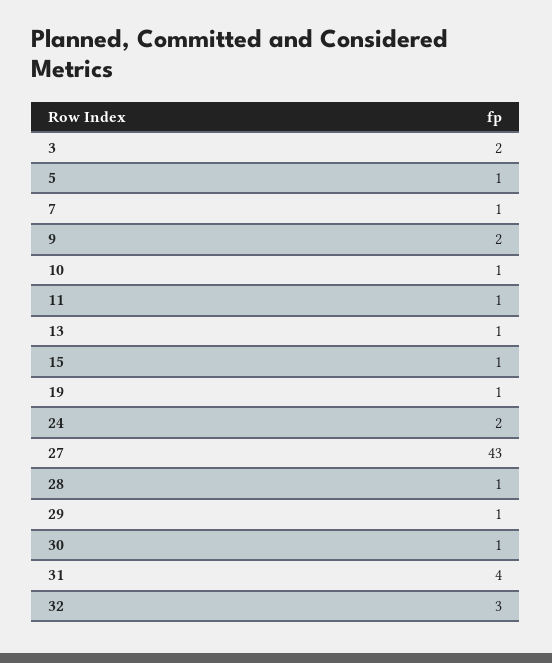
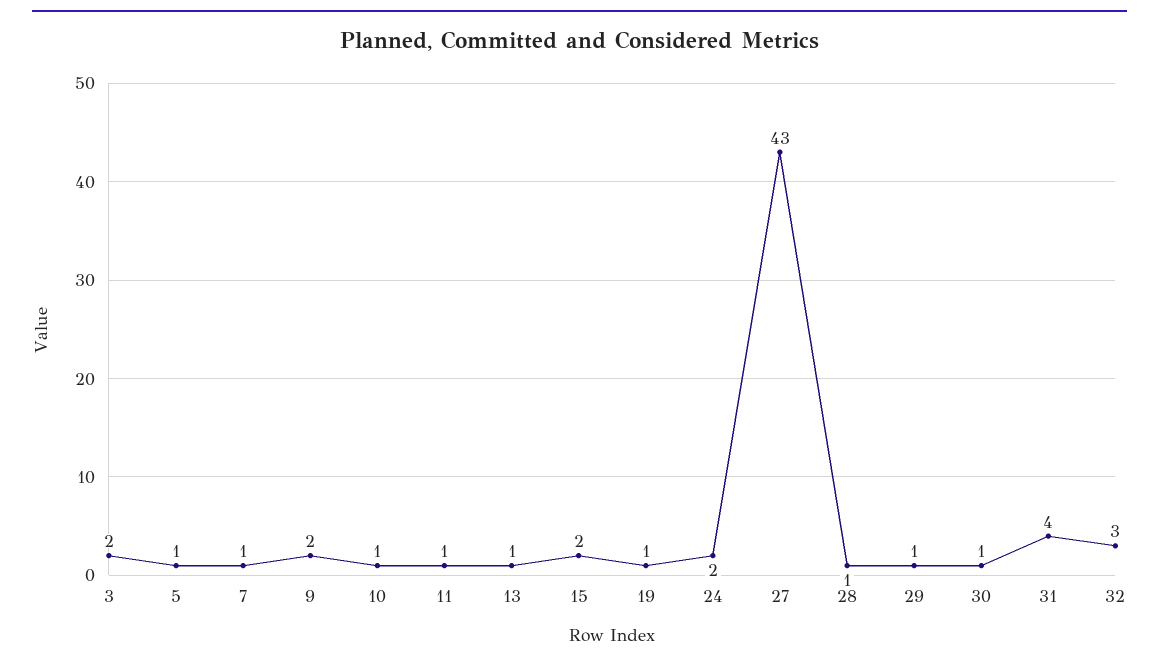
  {
    "3": 2,
    "5": 1,
    "7": 1,
    "9": 2,
    "10": 1,
    "11": 1,
    "13": 1,
-   "15": 1,
+   "15": 2,
    "19": 1,
    "24": 2,
    "27": 43,
    "28": 1,
    "29": 1,
    "30": 1,
    "31": 4,
    "32": 3
  }

